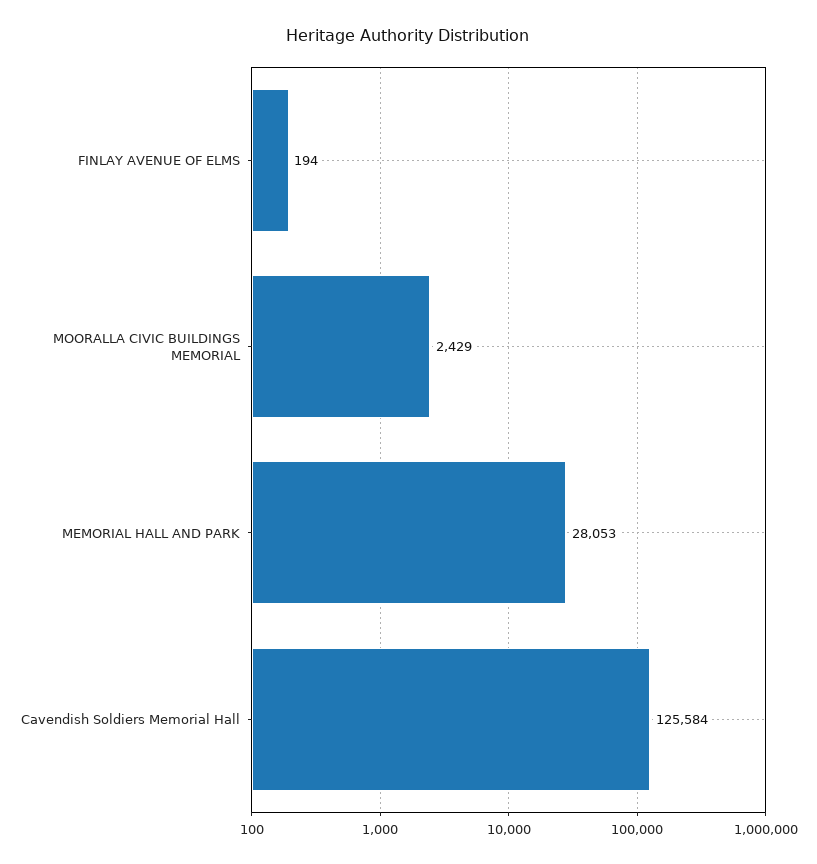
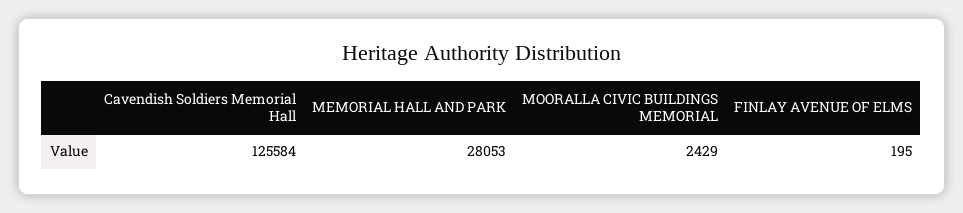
  {
-   "FINLAY AVENUE OF ELMS": 194,
+   "FINLAY AVENUE OF ELMS": 195,
    "MOORALLA CIVIC BUILDINGS MEMORIAL": 2429,
    "MEMORIAL HALL AND PARK": 28053,
    "Cavendish Soldiers Memorial Hall": 125584
  }

